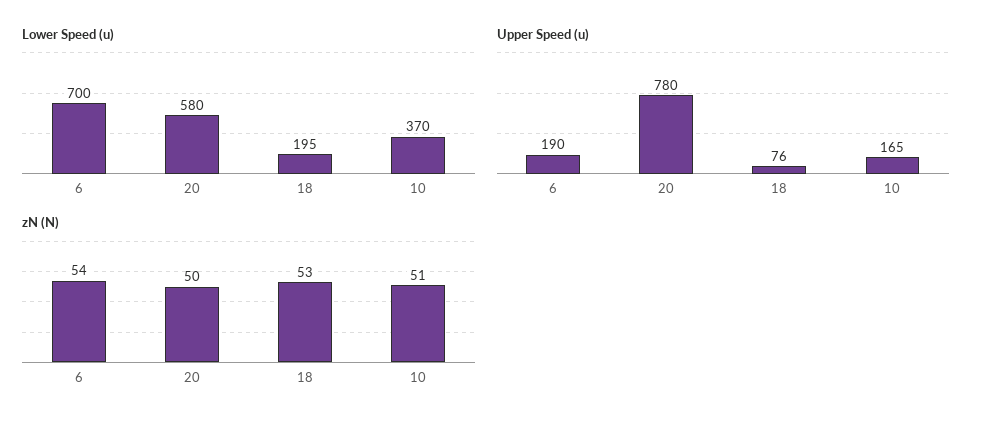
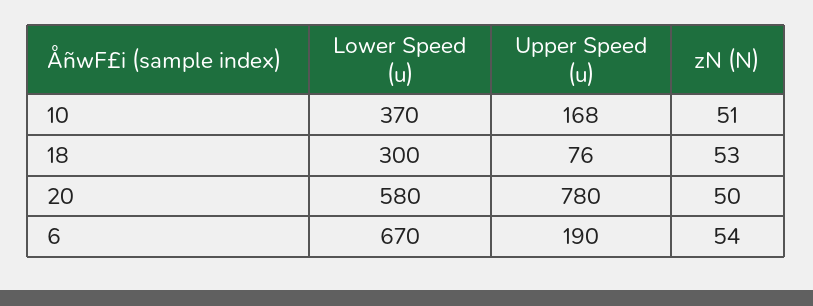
  {
    "Lower Speed (u)": {
-     "6": 700,
+     "6": 670,
      "20": 580,
-     "18": 195,
+     "18": 300,
      "10": 370
    },
    "Upper Speed (u)": {
      "6": 190,
      "20": 780,
      "18": 76,
-     "10": 165
+     "10": 168
    },
    "zN (N)": {
      "6": 54,
      "20": 50,
      "18": 53,
      "10": 51
    }
  }

